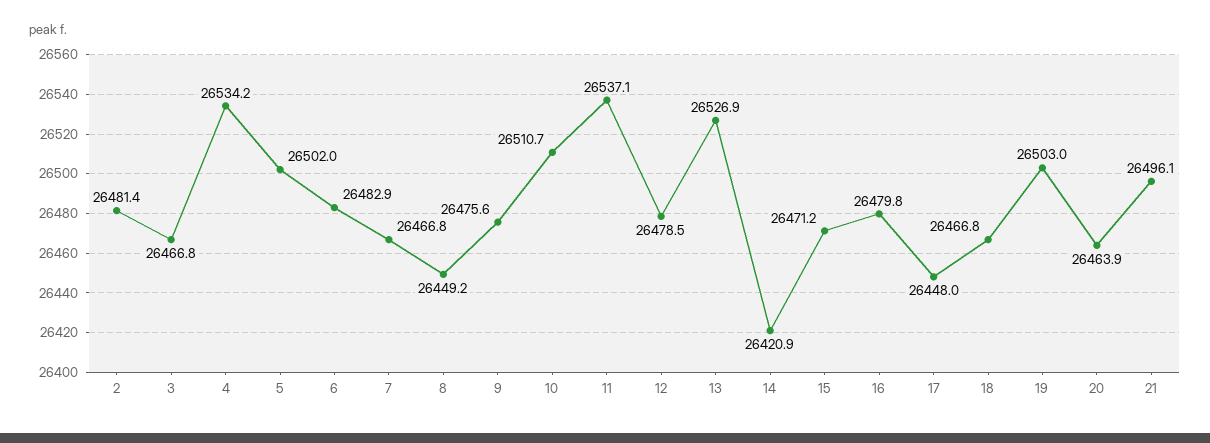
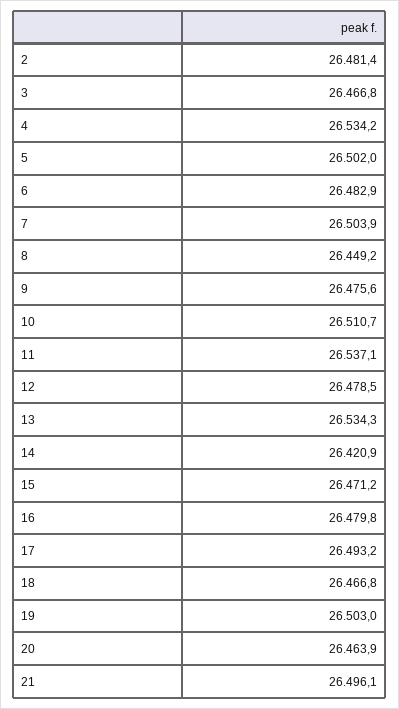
  {
    "2": 26481.4,
    "3": 26466.8,
    "4": 26534.2,
    "5": 26502,
    "6": 26482.9,
-   "7": 26466.8,
+   "7": 26503.9,
    "8": 26449.2,
    "9": 26475.6,
    "10": 26510.7,
    "11": 26537.1,
    "12": 26478.5,
-   "13": 26526.9,
+   "13": 26534.3,
    "14": 26420.9,
    "15": 26471.2,
    "16": 26479.8,
-   "17": 26448,
+   "17": 26493.2,
    "18": 26466.8,
    "19": 26503,
    "20": 26463.9,
    "21": 26496.1
  }

